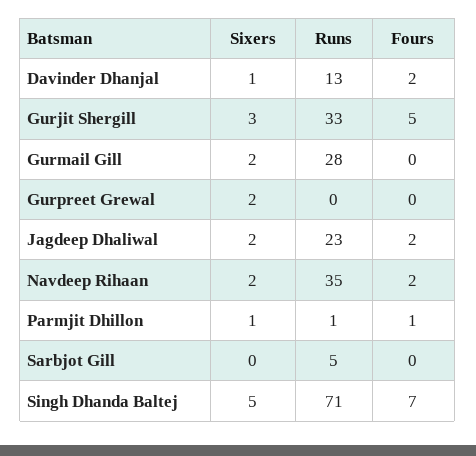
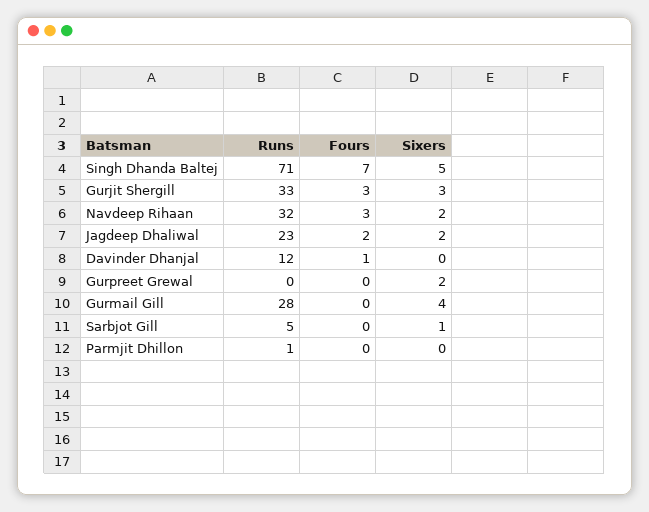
  {
    "Sixers": {
-     "Davinder Dhanjal": 1,
+     "Davinder Dhanjal": 0,
      "Gurjit Shergill": 3,
-     "Gurmail Gill": 2,
+     "Gurmail Gill": 4,
      "Gurpreet Grewal": 2,
      "Jagdeep Dhaliwal": 2,
      "Navdeep Rihaan": 2,
-     "Parmjit Dhillon": 1,
+     "Parmjit Dhillon": 0,
-     "Sarbjot Gill": 0,
+     "Sarbjot Gill": 1,
      "Singh Dhanda Baltej": 5
    },
    "Runs": {
-     "Davinder Dhanjal": 13,
+     "Davinder Dhanjal": 12,
      "Gurjit Shergill": 33,
      "Gurmail Gill": 28,
      "Gurpreet Grewal": 0,
      "Jagdeep Dhaliwal": 23,
-     "Navdeep Rihaan": 35,
+     "Navdeep Rihaan": 32,
      "Parmjit Dhillon": 1,
      "Sarbjot Gill": 5,
      "Singh Dhanda Baltej": 71
    },
    "Fours": {
-     "Davinder Dhanjal": 2,
+     "Davinder Dhanjal": 1,
-     "Gurjit Shergill": 5,
+     "Gurjit Shergill": 3,
      "Gurmail Gill": 0,
      "Gurpreet Grewal": 0,
      "Jagdeep Dhaliwal": 2,
-     "Navdeep Rihaan": 2,
+     "Navdeep Rihaan": 3,
-     "Parmjit Dhillon": 1,
+     "Parmjit Dhillon": 0,
      "Sarbjot Gill": 0,
      "Singh Dhanda Baltej": 7
    }
  }

